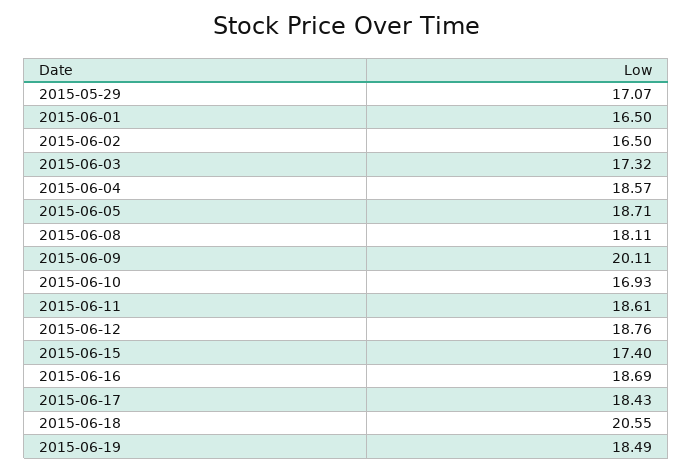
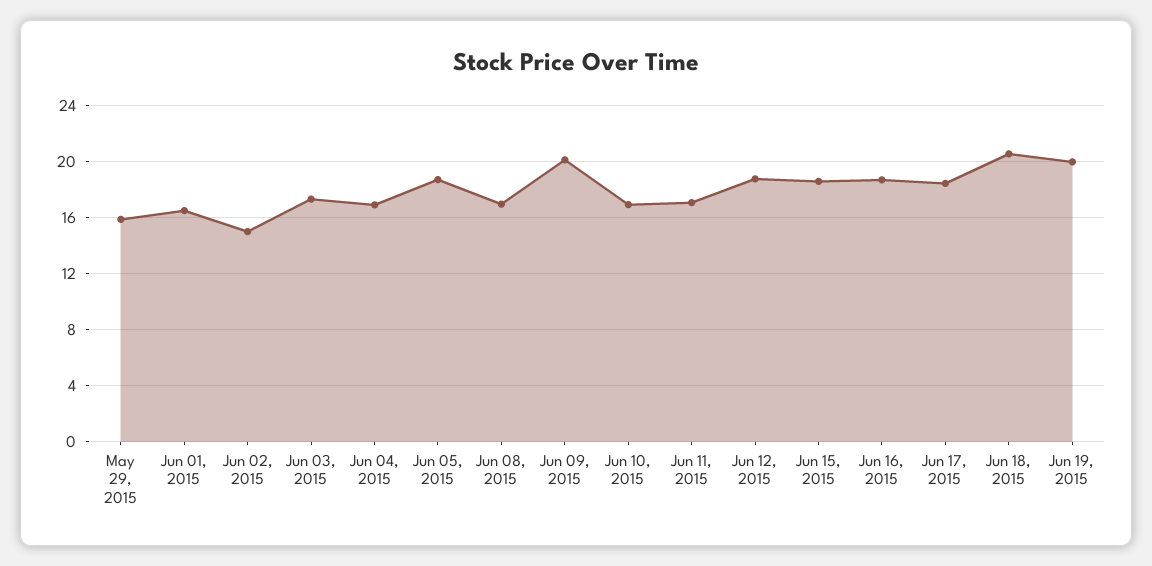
  {
-   "2015-05-29": 17.07,
+   "2015-05-29": 16,
    "2015-06-01": 16.5,
-   "2015-06-02": 16.5,
+   "2015-06-02": 15,
    "2015-06-03": 17.32,
-   "2015-06-04": 18.57,
+   "2015-06-04": 17,
    "2015-06-05": 18.71,
-   "2015-06-08": 18.11,
+   "2015-06-08": 17,
    "2015-06-09": 20.11,
    "2015-06-10": 16.93,
-   "2015-06-11": 18.61,
+   "2015-06-11": 17,
    "2015-06-12": 18.76,
-   "2015-06-15": 17.4,
+   "2015-06-15": 18.5,
    "2015-06-16": 18.69,
    "2015-06-17": 18.43,
    "2015-06-18": 20.55,
-   "2015-06-19": 18.49
+   "2015-06-19": 20
  }

